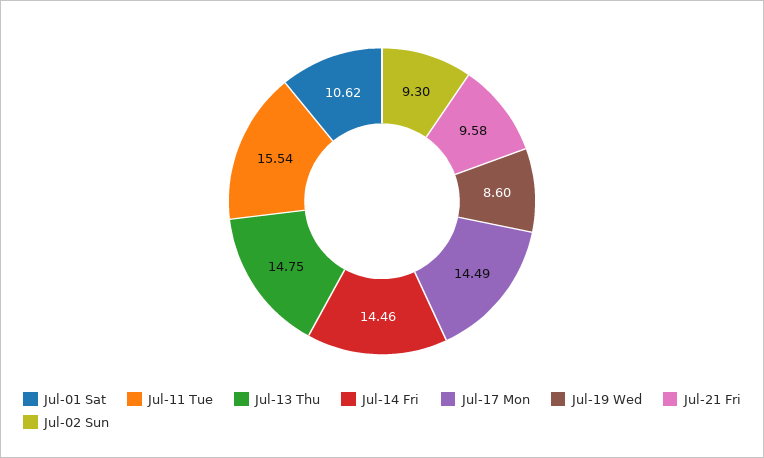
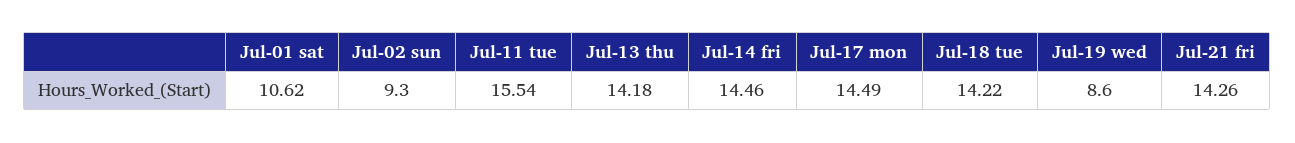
  {
    "Jul-01 Sat": 10.62,
    "Jul-11 Tue": 15.54,
-   "Jul-13 Thu": 14.75,
+   "Jul-13 Thu": 14.18,
    "Jul-14 Fri": 14.46,
    "Jul-17 Mon": 14.49,
    "Jul-19 Wed": 8.6,
-   "Jul-21 Fri": 9.58,
+   "Jul-21 Fri": 14.26,
-   "Jul-02 Sun": 9.3
+   "Jul-02 Sun": 9.3,
+   "Jul-18 tue": 14.22
  }

